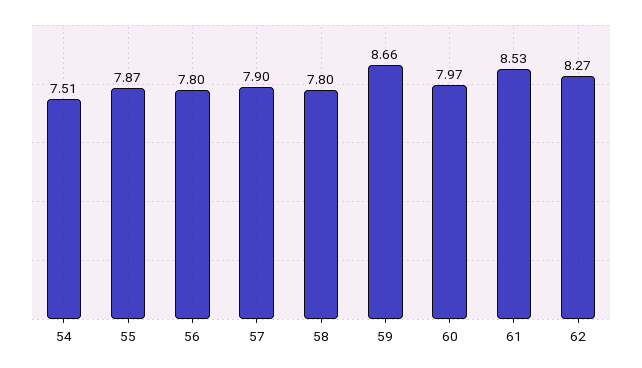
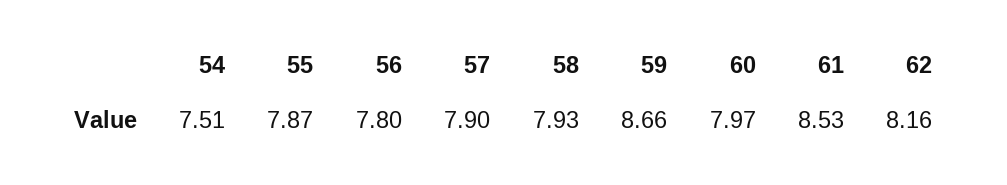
  {
    "54": 7.51,
    "55": 7.87,
    "56": 7.8,
    "57": 7.9,
-   "58": 7.8,
+   "58": 7.93,
    "59": 8.66,
    "60": 7.97,
    "61": 8.53,
-   "62": 8.27
+   "62": 8.16
  }

